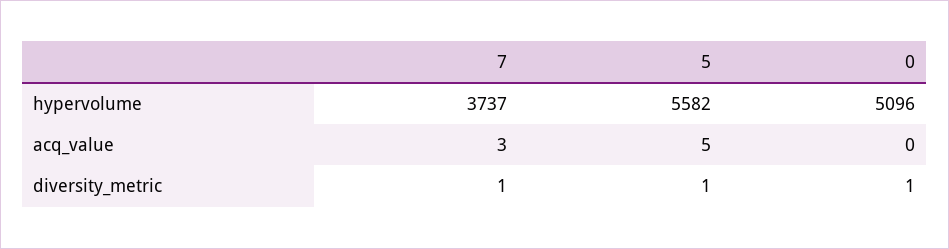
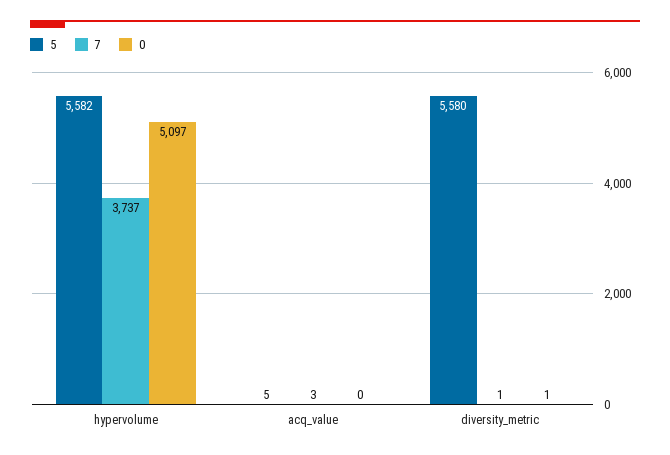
  {
    "7": {
      "hypervolume": 3737,
      "acq_value": 3,
      "diversity_metric": 1
    },
    "5": {
      "hypervolume": 5582,
      "acq_value": 5,
-     "diversity_metric": 1
+     "diversity_metric": 5580
    },
    "0": {
-     "hypervolume": 5096,
+     "hypervolume": 5097,
      "acq_value": 0,
      "diversity_metric": 1
    }
  }

